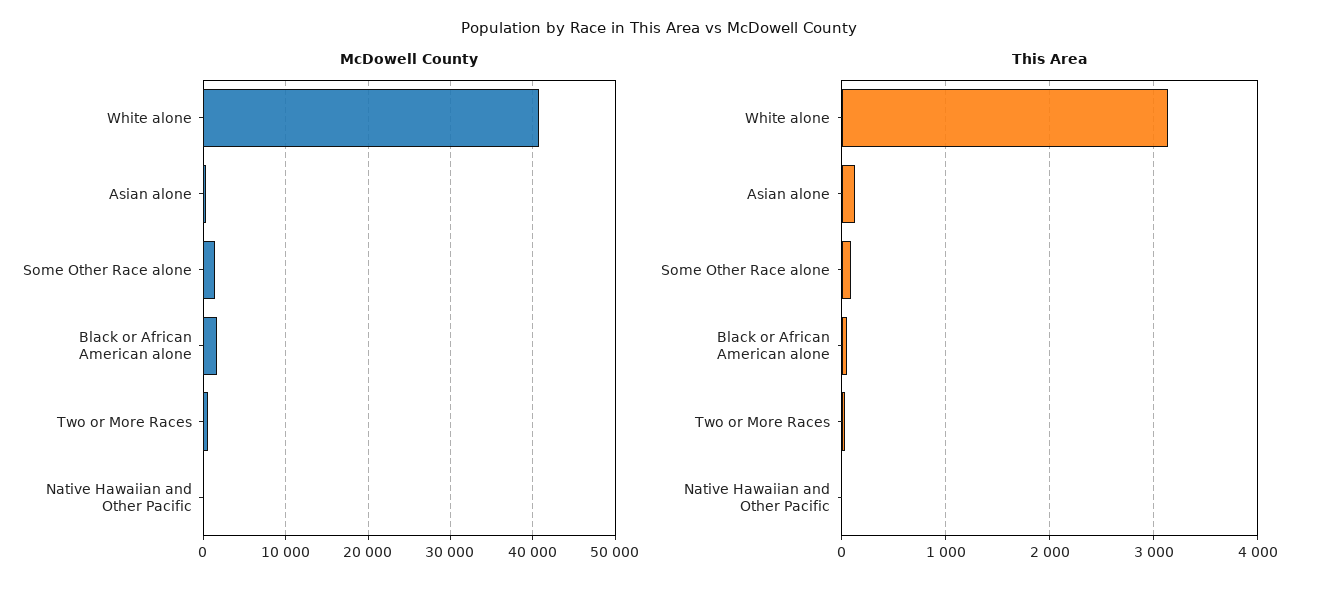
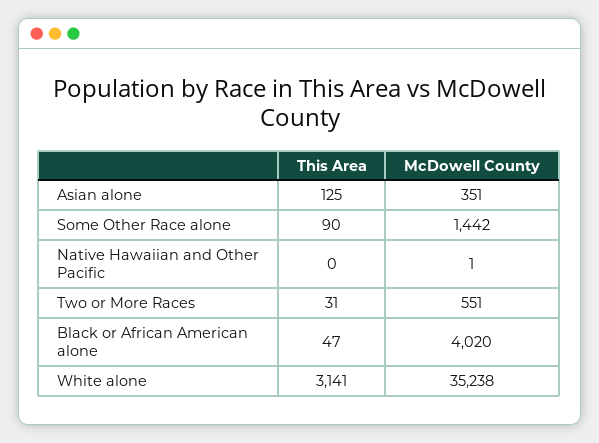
  {
    "McDowell County": {
-     "White alone": 41000,
+     "White alone": 35238,
      "Asian alone": 351,
      "Some Other Race alone": 1442,
-     "Black or African American alone": 2000,
+     "Black or African American alone": 4020,
      "Two or More Races": 551,
      "Native Hawaiian and Other Pacific": 1
    },
    "This Area": {
      "White alone": 3141,
      "Asian alone": 125,
      "Some Other Race alone": 90,
      "Black or African American alone": 47,
      "Two or More Races": 31,
      "Native Hawaiian and Other Pacific": 0
    }
  }

